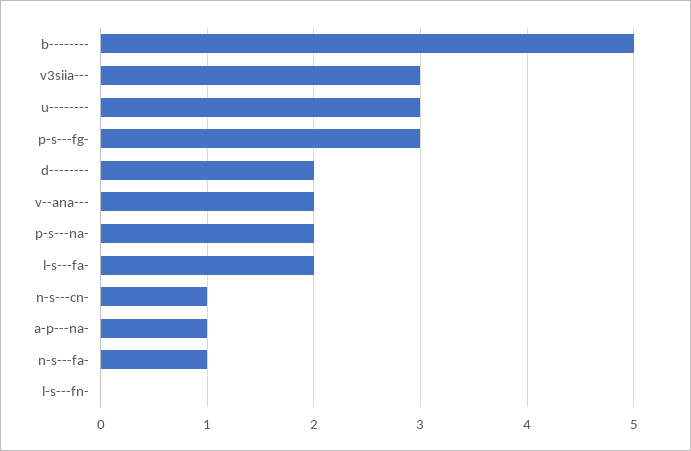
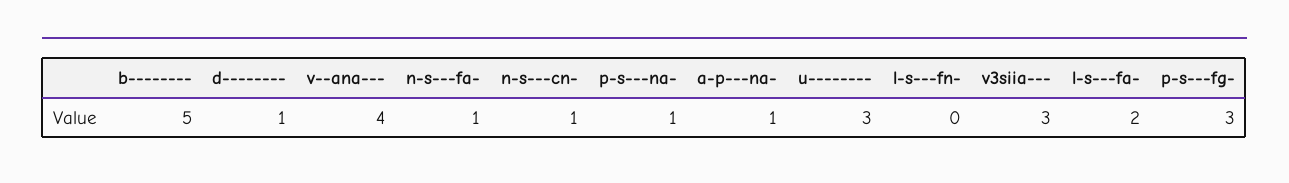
  {
    "b--------": 5,
    "v3siia---": 3,
    "u--------": 3,
    "p-s---fg-": 3,
-   "d--------": 2,
+   "d--------": 1,
-   "v--ana---": 2,
+   "v--ana---": 4,
-   "p-s---na-": 2,
+   "p-s---na-": 1,
    "l-s---fa-": 2,
    "n-s---cn-": 1,
    "a-p---na-": 1,
    "n-s---fa-": 1,
    "l-s---fn-": 0
  }

